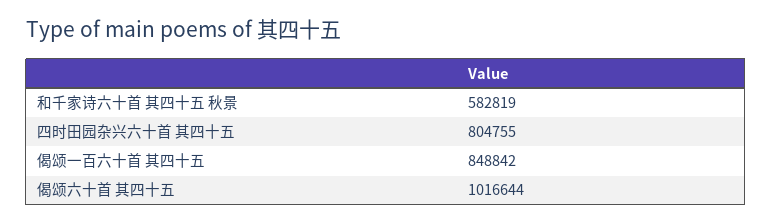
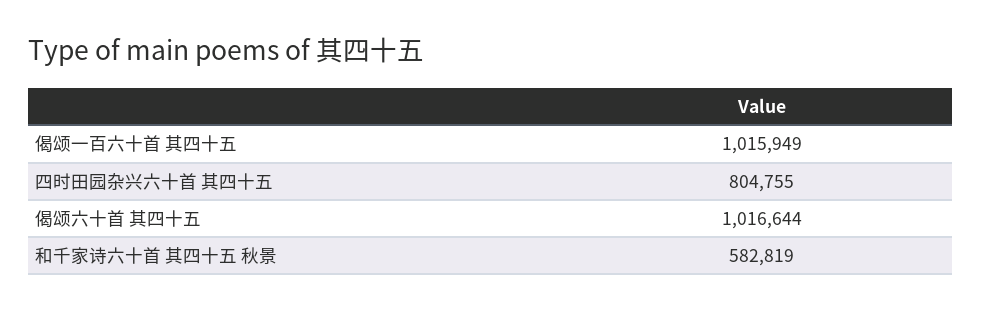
  {
    "和千家诗六十首 其四十五 秋景": 582819,
    "四时田园杂兴六十首 其四十五": 804755,
-   "偈颂一百六十首 其四十五": 848842,
+   "偈颂一百六十首 其四十五": 1015949,
    "偈颂六十首 其四十五": 1016644
  }

